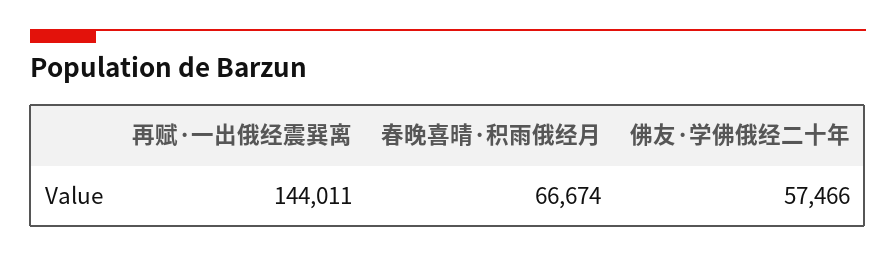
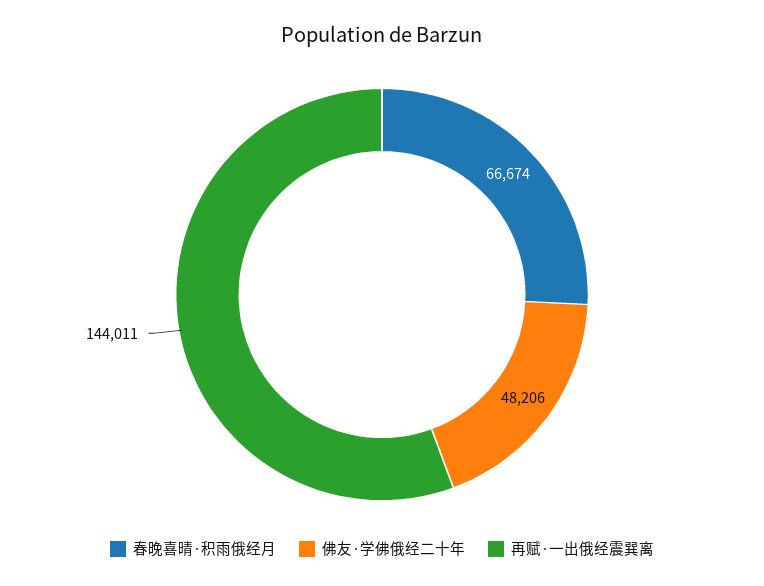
  {
    "再赋·一出俄经震巽离": 144011,
    "春晚喜晴·积雨俄经月": 66674,
-   "佛友·学佛俄经二十年": 57466
+   "佛友·学佛俄经二十年": 48206
  }

